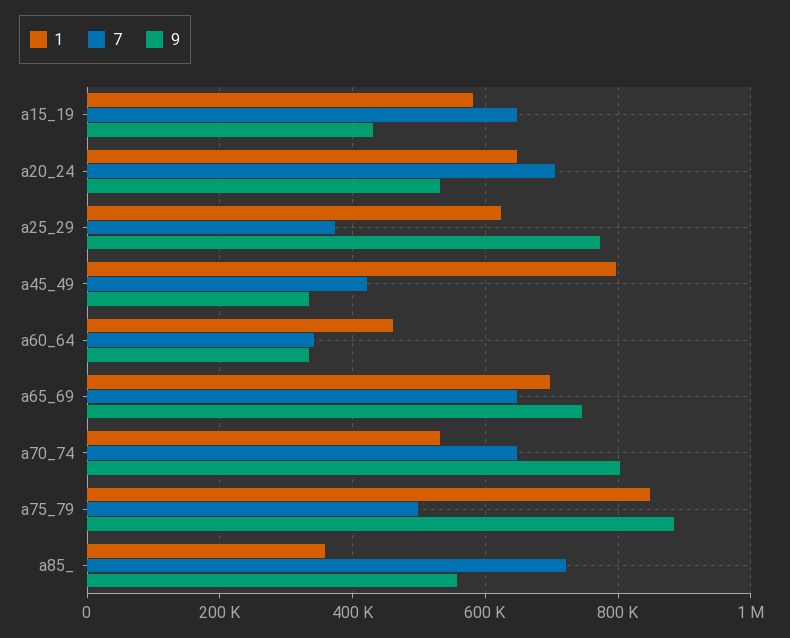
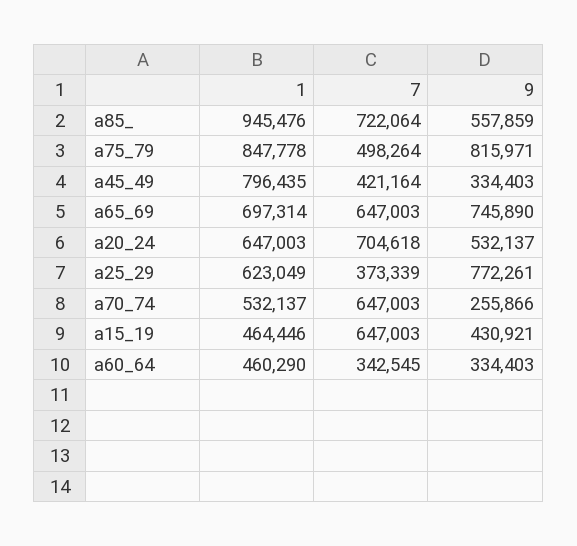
  {
    "1": {
-     "a15_19": 580000,
+     "a15_19": 464446,
      "a20_24": 647003,
      "a25_29": 623049,
      "a45_49": 796435,
      "a60_64": 460290,
      "a65_69": 697314,
      "a70_74": 532137,
      "a75_79": 847778,
-     "a85_": 360000
+     "a85_": 945476
    },
    "7": {
      "a15_19": 647003,
      "a20_24": 704618,
      "a25_29": 373339,
      "a45_49": 421164,
      "a60_64": 342545,
      "a65_69": 647003,
      "a70_74": 647003,
      "a75_79": 498264,
      "a85_": 722064
    },
    "9": {
      "a15_19": 430921,
      "a20_24": 532137,
      "a25_29": 772261,
      "a45_49": 334403,
      "a60_64": 334403,
      "a65_69": 745890,
-     "a70_74": 800000,
+     "a70_74": 255866,
-     "a75_79": 880000,
+     "a75_79": 815971,
      "a85_": 557859
    }
  }

